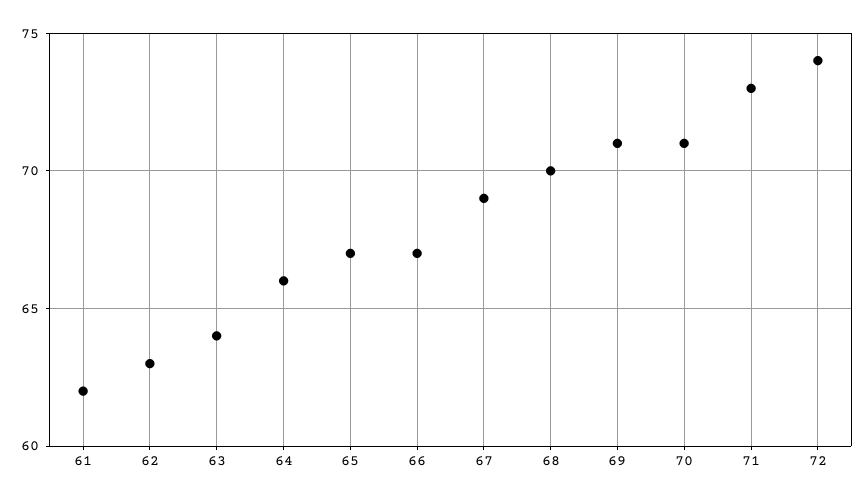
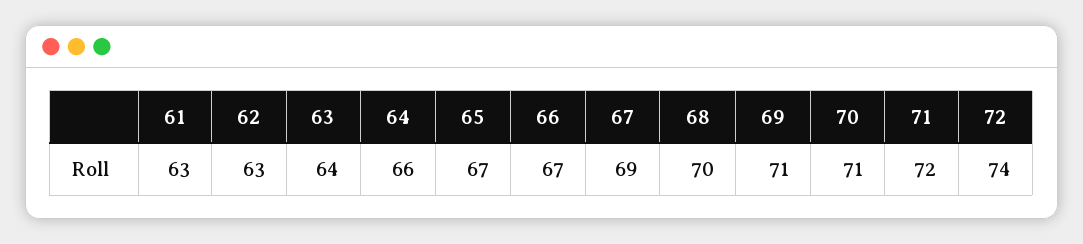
  {
-   "61": 62,
+   "61": 63,
    "62": 63,
    "63": 64,
    "64": 66,
    "65": 67,
    "66": 67,
    "67": 69,
    "68": 70,
    "69": 71,
    "70": 71,
-   "71": 73,
+   "71": 72,
    "72": 74
  }

